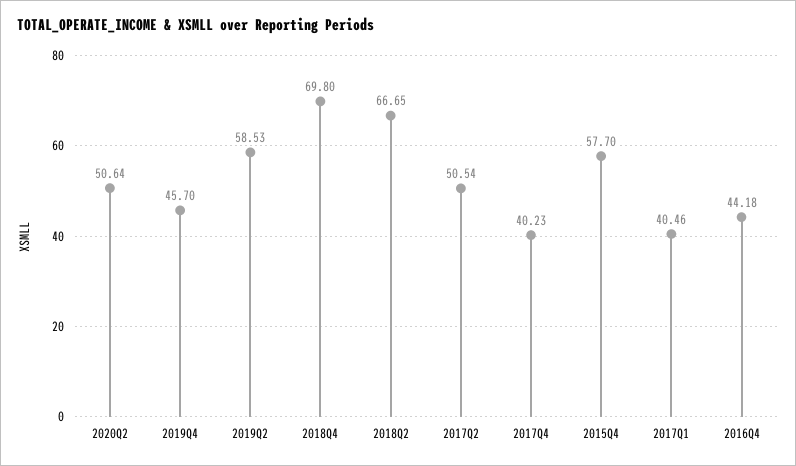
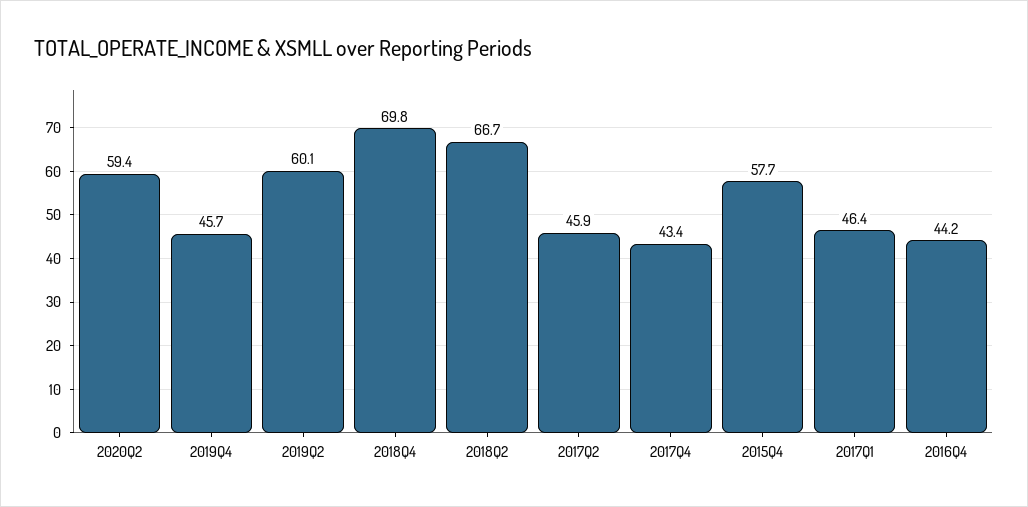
  {
-   "2020Q2": 50.64,
+   "2020Q2": 59.4,
    "2019Q4": 45.7,
-   "2019Q2": 58.53,
+   "2019Q2": 60.1,
    "2018Q4": 69.8,
    "2018Q2": 66.65,
-   "2017Q2": 50.54,
+   "2017Q2": 45.9,
-   "2017Q4": 40.23,
+   "2017Q4": 43.4,
    "2015Q4": 57.7,
-   "2017Q1": 40.46,
+   "2017Q1": 46.4,
    "2016Q4": 44.18
  }

